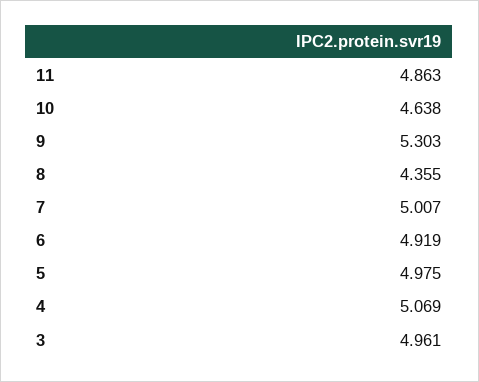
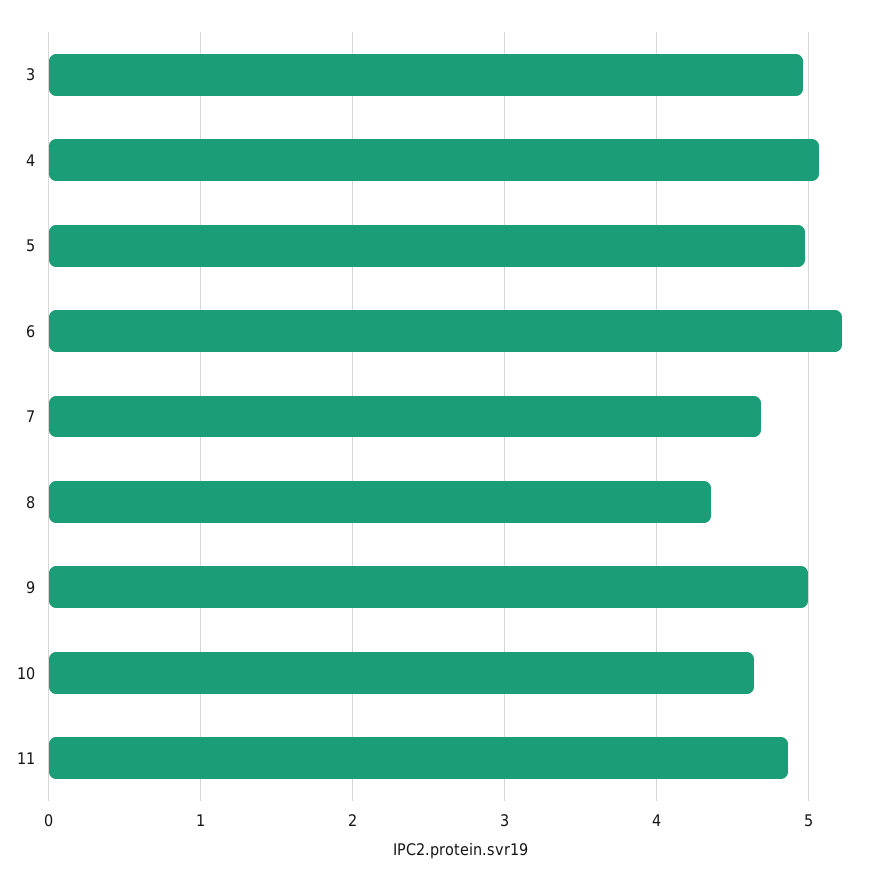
  {
    "11": 4.863,
    "10": 4.638,
-   "9": 5.303,
+   "9": 5,
    "8": 4.355,
-   "7": 5.007,
+   "7": 4.7,
-   "6": 4.919,
+   "6": 5.2,
    "5": 4.975,
    "4": 5.069,
    "3": 4.961
  }

